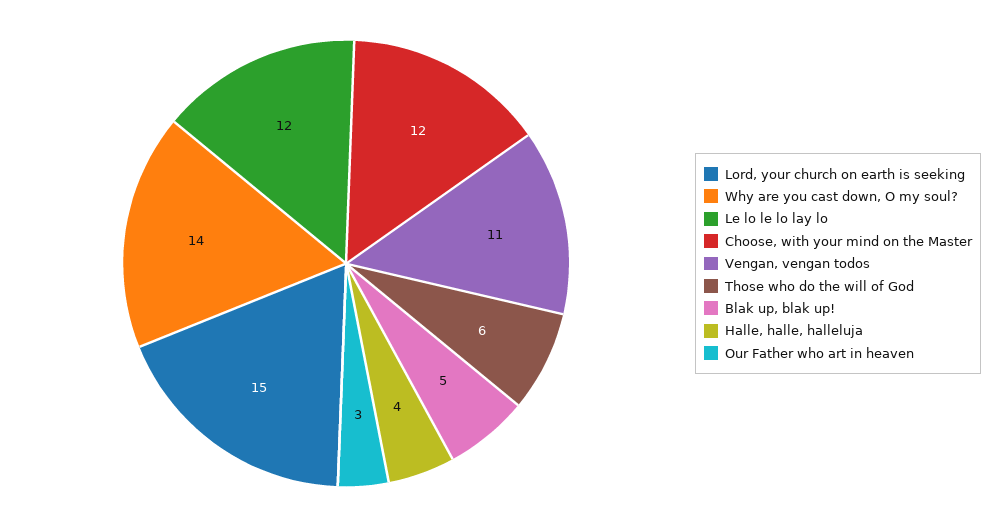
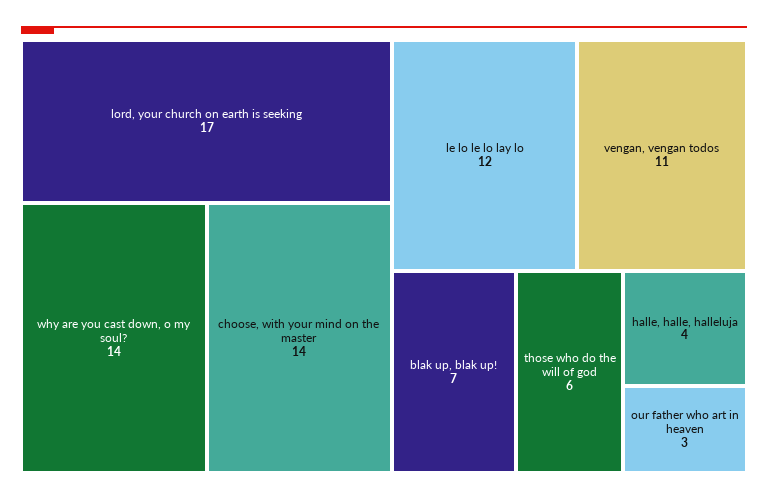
  {
-   "Lord, your church on earth is seeking": 15,
+   "Lord, your church on earth is seeking": 17,
    "Why are you cast down, O my soul?": 14,
    "Le lo le lo lay lo": 12,
-   "Choose, with your mind on the Master": 12,
+   "Choose, with your mind on the Master": 14,
    "Vengan, vengan todos": 11,
    "Those who do the will of God": 6,
-   "Blak up, blak up!": 5,
+   "Blak up, blak up!": 7,
    "Halle, halle, halleluja": 4,
    "Our Father who art in heaven": 3
  }

